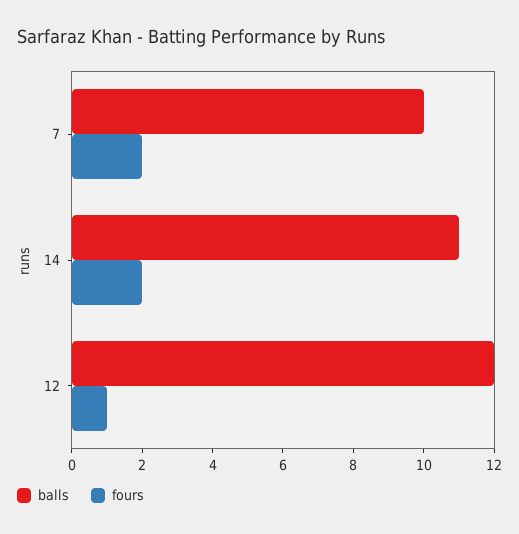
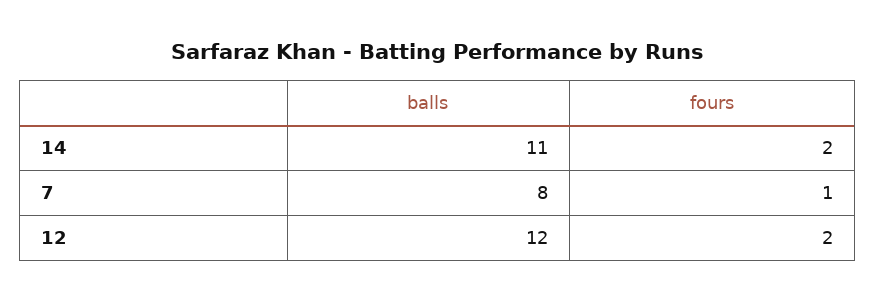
  {
    "balls": {
-     "7": 10,
+     "7": 8,
      "14": 11,
      "12": 12
    },
    "fours": {
-     "7": 2,
+     "7": 1,
      "14": 2,
-     "12": 1
+     "12": 2
    }
  }

